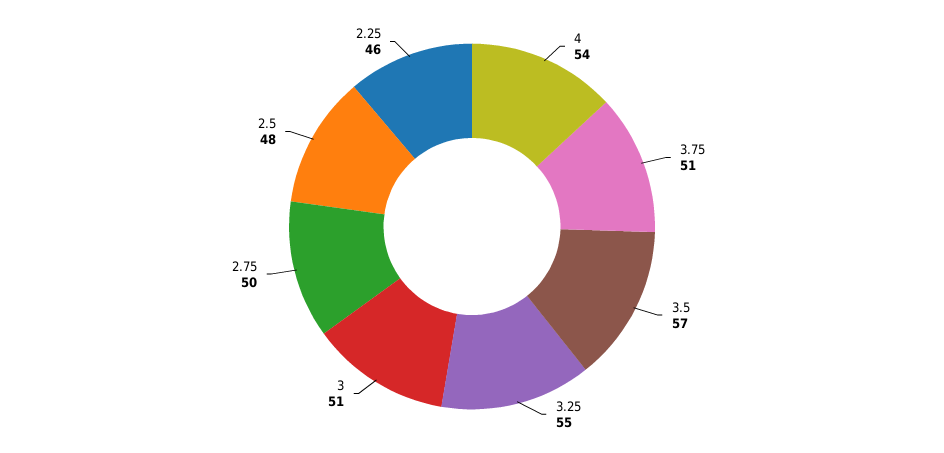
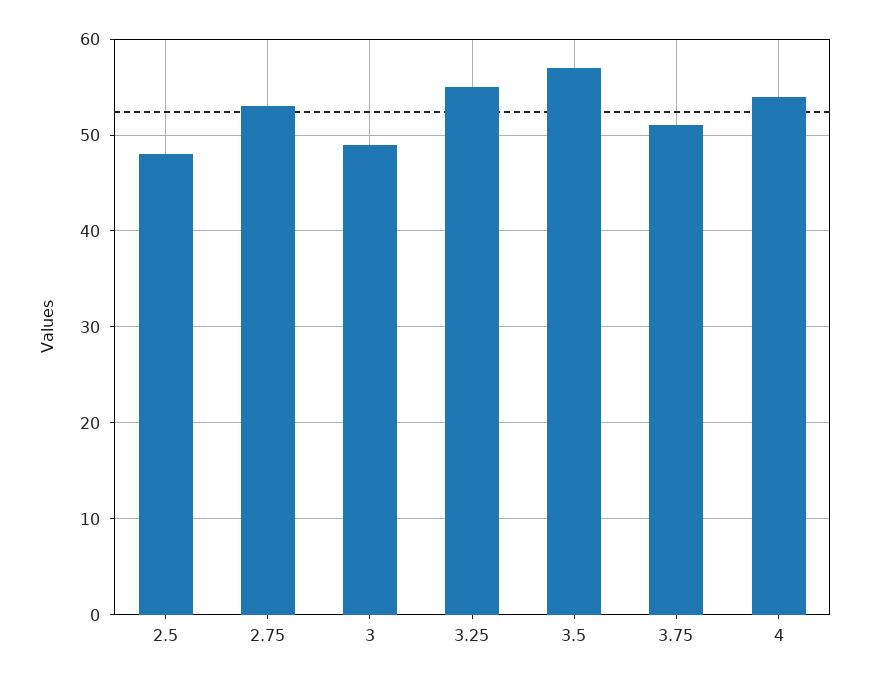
  {
    "4": 54,
    "3.75": 51,
    "3.5": 57,
    "3.25": 55,
-   "3": 51,
+   "3": 49,
-   "2.75": 50,
+   "2.75": 53,
-   "2.5": 48,
+   "2.5": 48
-   "2.25": 46
  }

